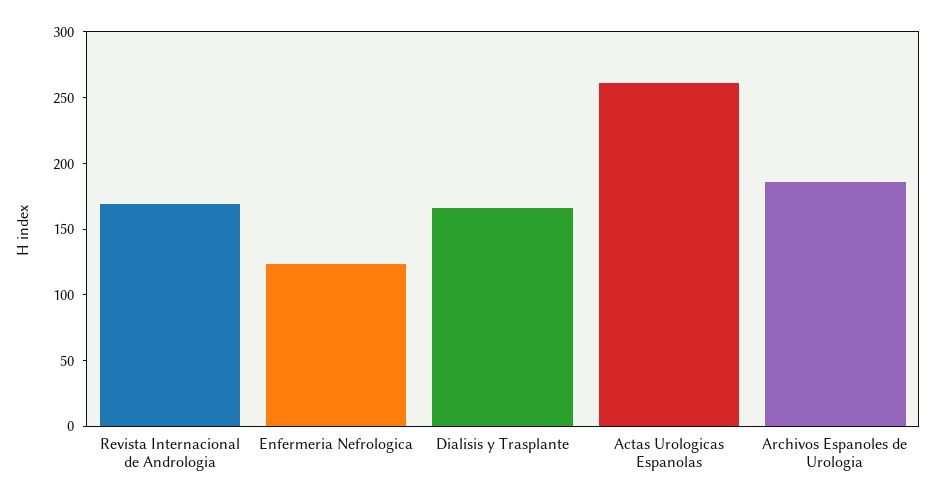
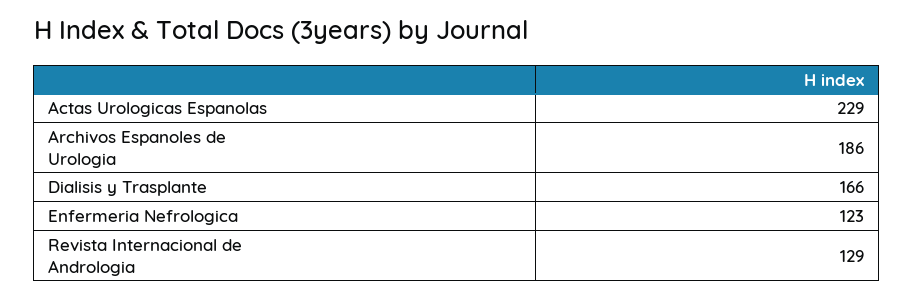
  {
-   "Revista Internacional de Andrologia": 170,
+   "Revista Internacional de Andrologia": 129,
    "Enfermeria Nefrologica": 123,
    "Dialisis y Trasplante": 166,
-   "Actas Urologicas Espanolas": 260,
+   "Actas Urologicas Espanolas": 229,
    "Archivos Espanoles de Urologia": 186
  }

